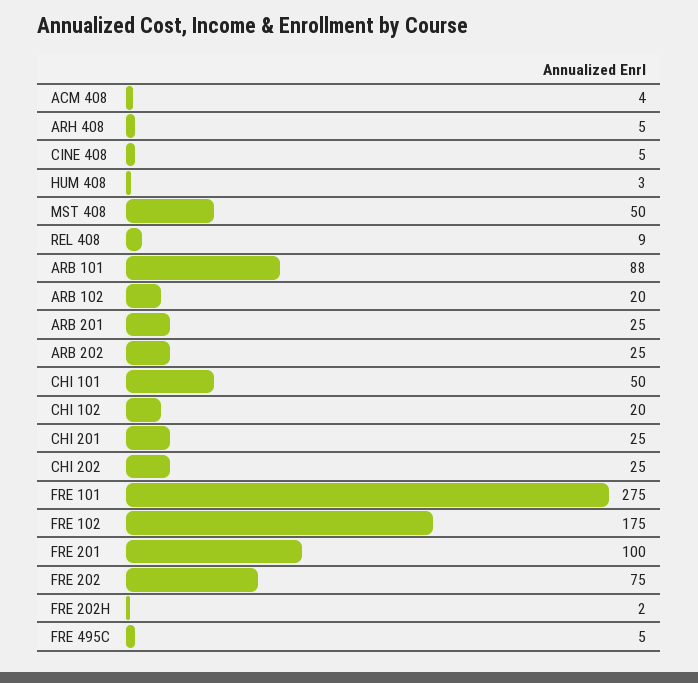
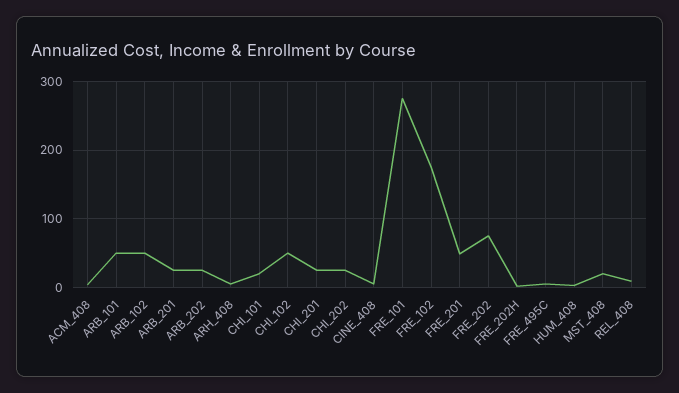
  {
    "ACM 408": 4,
    "ARH 408": 5,
    "CINE 408": 5,
    "HUM 408": 3,
-   "MST 408": 50,
+   "MST 408": 20,
    "REL 408": 9,
-   "ARB 101": 88,
+   "ARB 101": 50,
-   "ARB 102": 20,
+   "ARB 102": 50,
    "ARB 201": 25,
    "ARB 202": 25,
-   "CHI 101": 50,
+   "CHI 101": 20,
-   "CHI 102": 20,
+   "CHI 102": 50,
    "CHI 201": 25,
    "CHI 202": 25,
    "FRE 101": 275,
    "FRE 102": 175,
-   "FRE 201": 100,
+   "FRE 201": 50,
    "FRE 202": 75,
    "FRE 202H": 2,
    "FRE 495C": 5
  }

